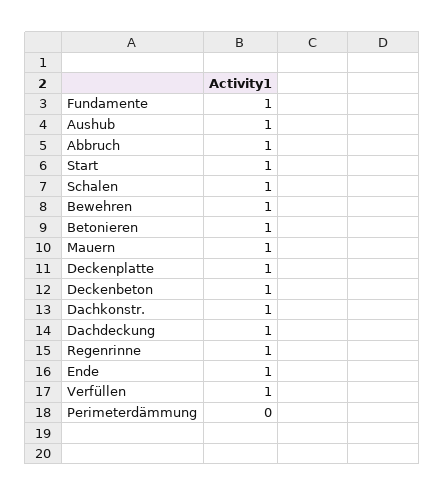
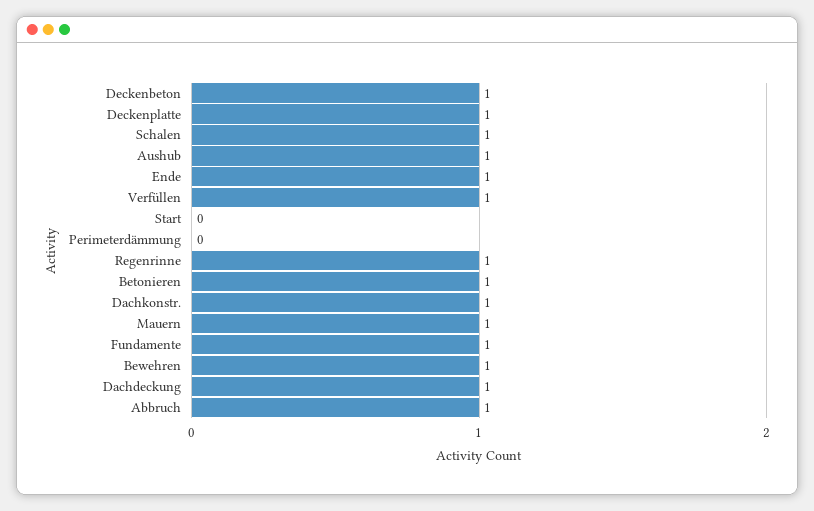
  {
    "Fundamente": 1,
    "Aushub": 1,
    "Abbruch": 1,
-   "Start": 1,
+   "Start": 0,
    "Schalen": 1,
    "Bewehren": 1,
    "Betonieren": 1,
    "Mauern": 1,
    "Deckenplatte": 1,
    "Deckenbeton": 1,
    "Dachkonstr.": 1,
    "Dachdeckung": 1,
    "Regenrinne": 1,
    "Ende": 1,
    "Verfüllen": 1,
    "Perimeterdämmung": 0
  }

